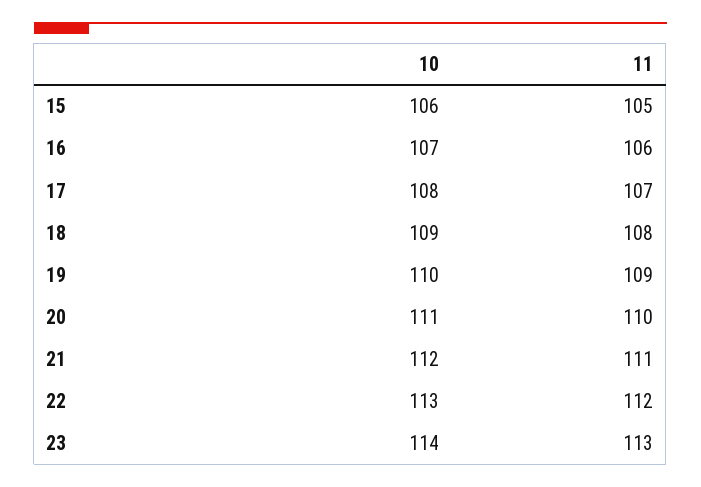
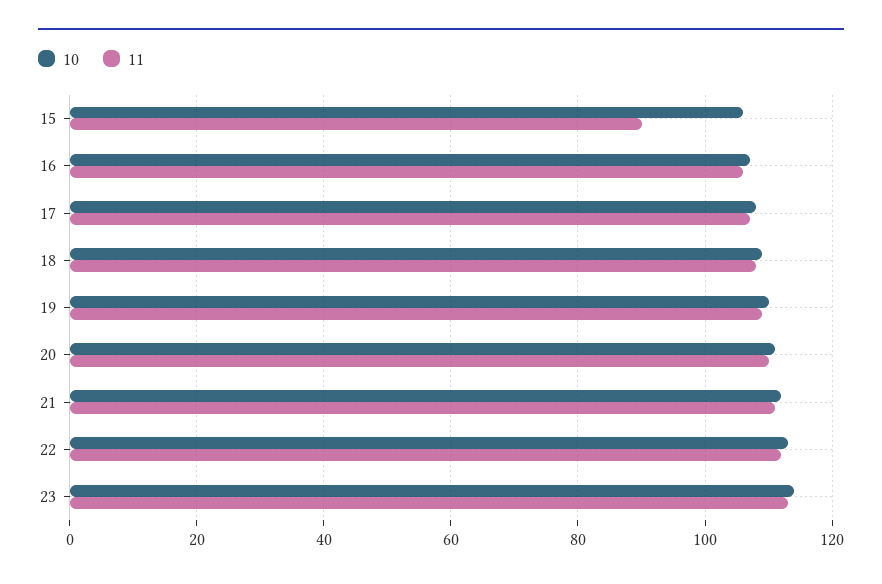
  {
    "10": {
      "15": 106,
      "16": 107,
      "17": 108,
      "18": 109,
      "19": 110,
      "20": 111,
      "21": 112,
      "22": 113,
      "23": 114
    },
    "11": {
-     "15": 105,
+     "15": 90,
      "16": 106,
      "17": 107,
      "18": 108,
      "19": 109,
      "20": 110,
      "21": 111,
      "22": 112,
      "23": 113
    }
  }

